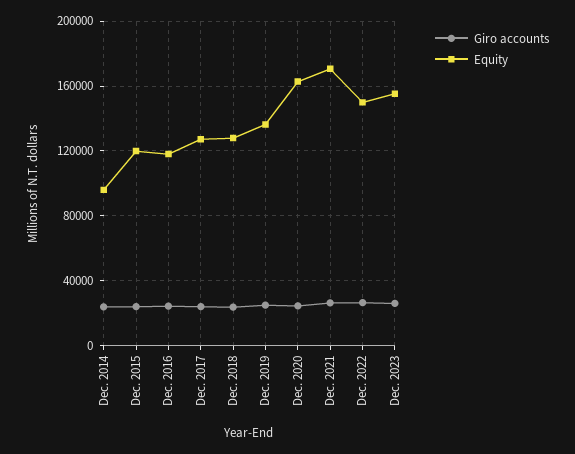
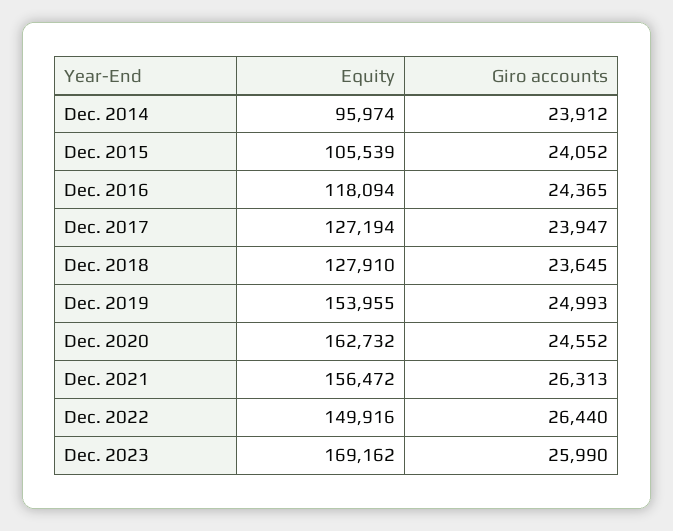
  {
    "Giro accounts": {
      "Dec. 2014": 23912,
      "Dec. 2015": 24052,
      "Dec. 2016": 24365,
      "Dec. 2017": 23947,
      "Dec. 2018": 23645,
      "Dec. 2019": 24993,
      "Dec. 2020": 24552,
      "Dec. 2021": 26313,
      "Dec. 2022": 26440,
      "Dec. 2023": 25990
    },
    "Equity": {
      "Dec. 2014": 95974,
-     "Dec. 2015": 120000,
+     "Dec. 2015": 105539,
      "Dec. 2016": 118094,
      "Dec. 2017": 127194,
      "Dec. 2018": 127910,
-     "Dec. 2019": 135000,
+     "Dec. 2019": 153955,
      "Dec. 2020": 162732,
-     "Dec. 2021": 170000,
+     "Dec. 2021": 156472,
      "Dec. 2022": 149916,
-     "Dec. 2023": 155000
+     "Dec. 2023": 169162
    }
  }

